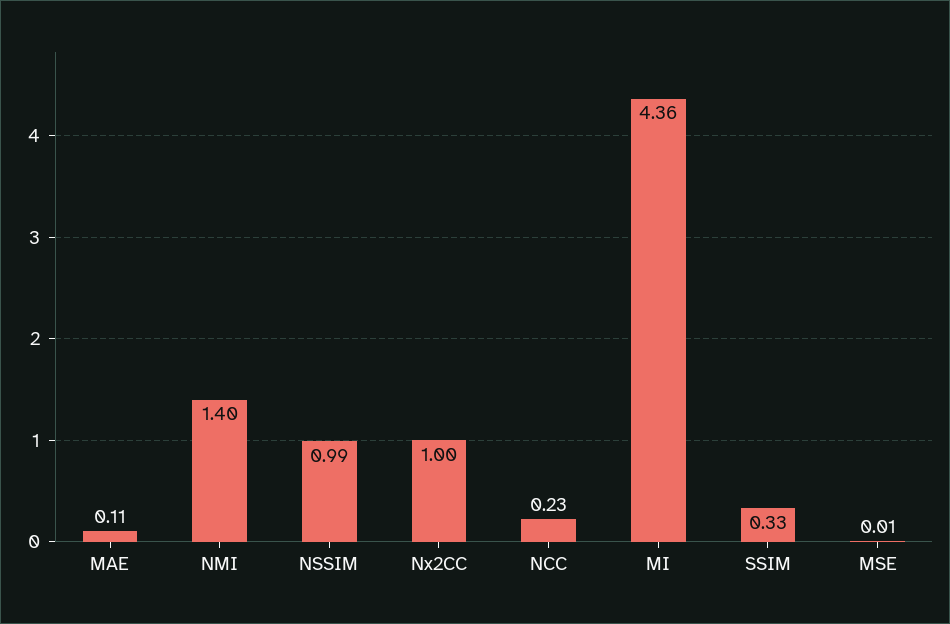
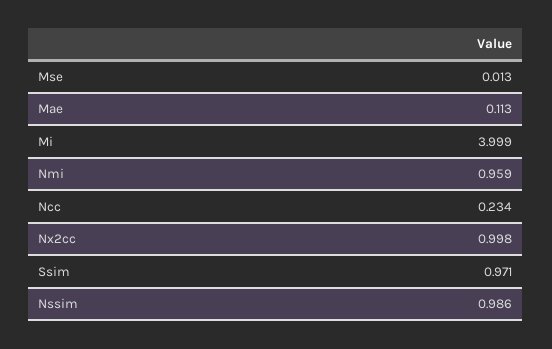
  {
    "MAE": 0.113,
-   "NMI": 1.4,
+   "NMI": 0.959,
    "NSSIM": 0.986,
    "Nx2CC": 0.998,
    "NCC": 0.234,
-   "MI": 4.36,
+   "MI": 3.999,
-   "SSIM": 0.33,
+   "SSIM": 0.971,
    "MSE": 0.013
  }

